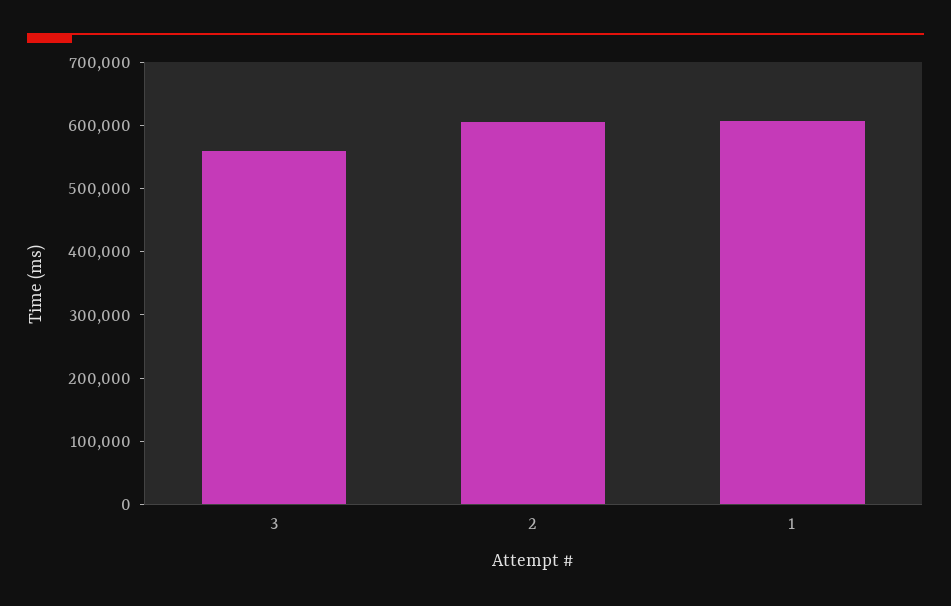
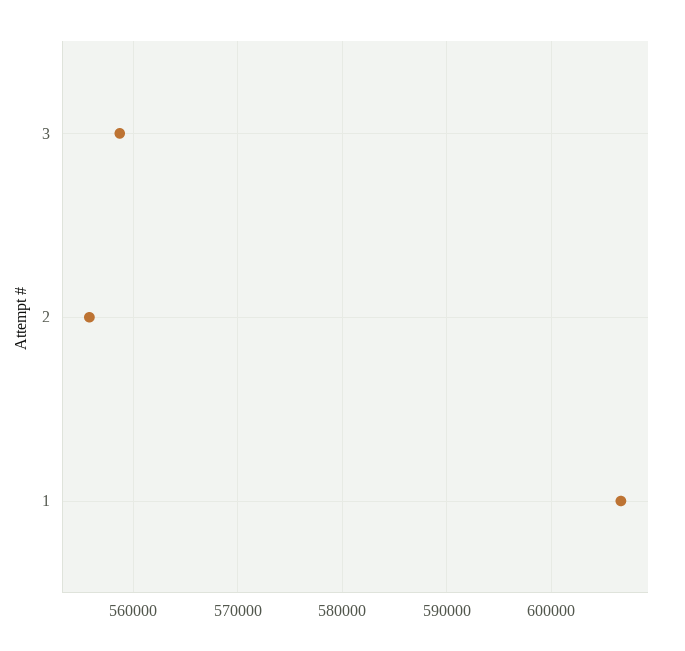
  {
    "3": 559000,
-   "2": 600000,
+   "2": 556000,
    "1": 607000
  }

